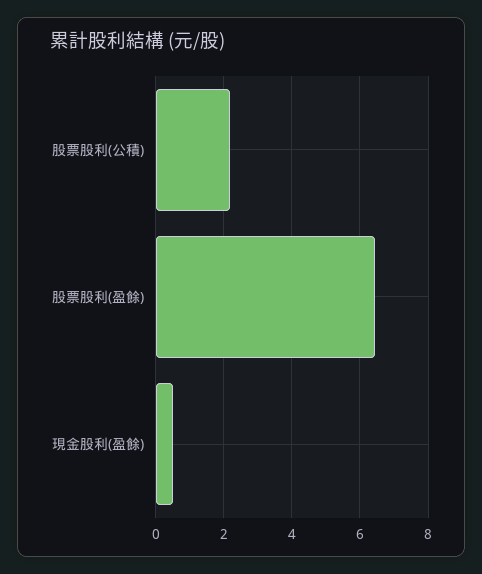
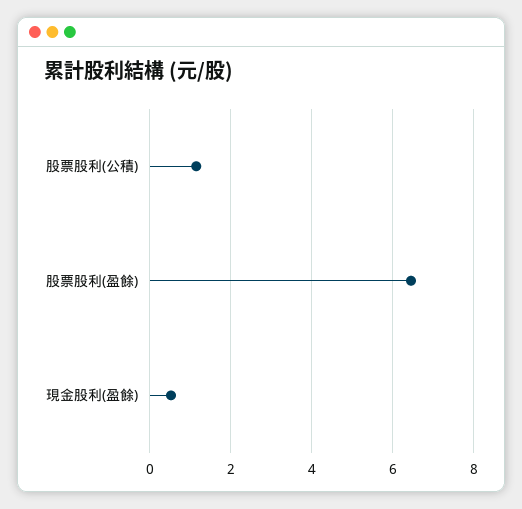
  {
-   "股票股利(公積)": 2.2,
+   "股票股利(公積)": 1.2,
    "股票股利(盈餘)": 6.4,
    "現金股利(盈餘)": 0.6
  }

